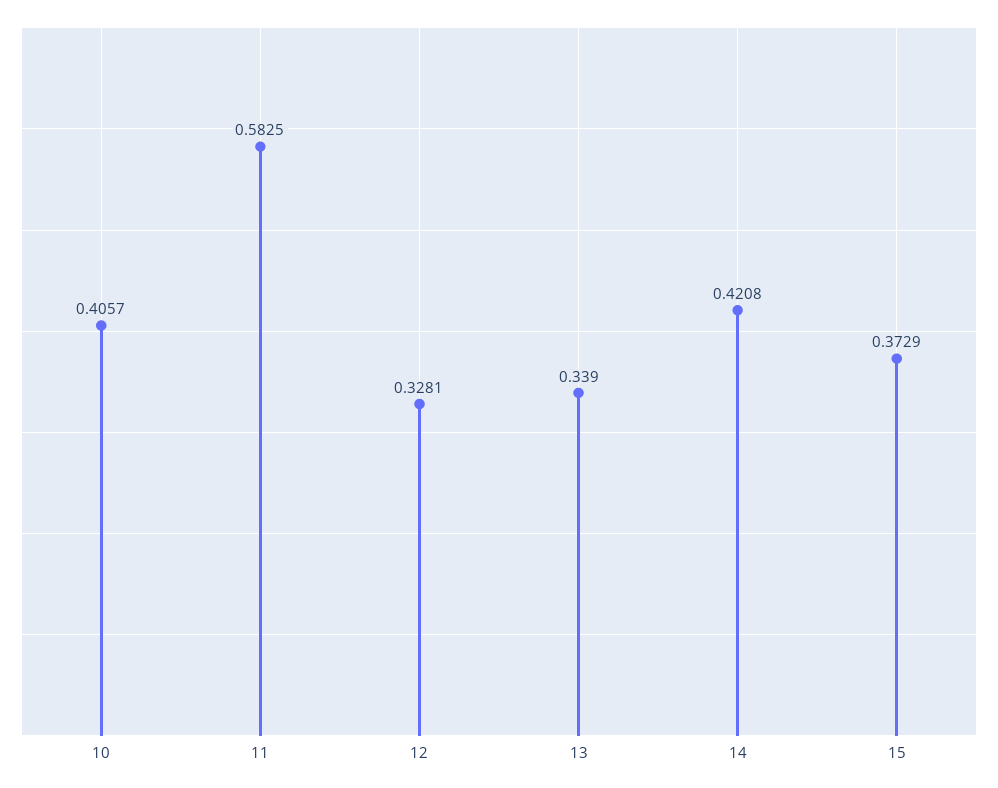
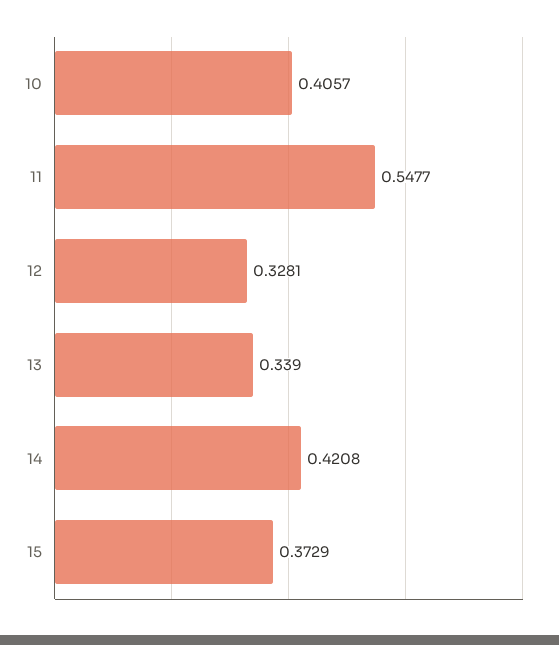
  {
    "10": 0.4057,
-   "11": 0.5825,
+   "11": 0.5477,
    "12": 0.3281,
    "13": 0.339,
    "14": 0.4208,
    "15": 0.3729
  }

